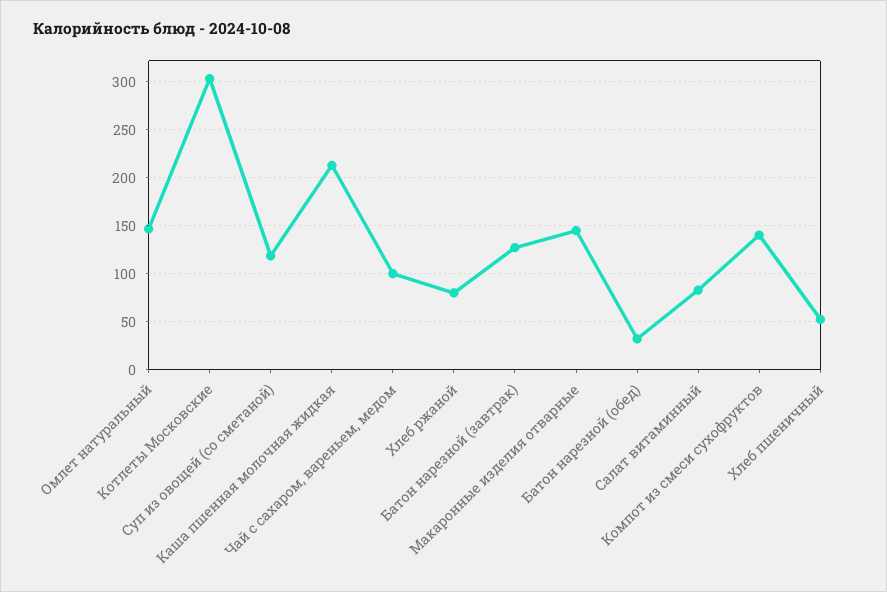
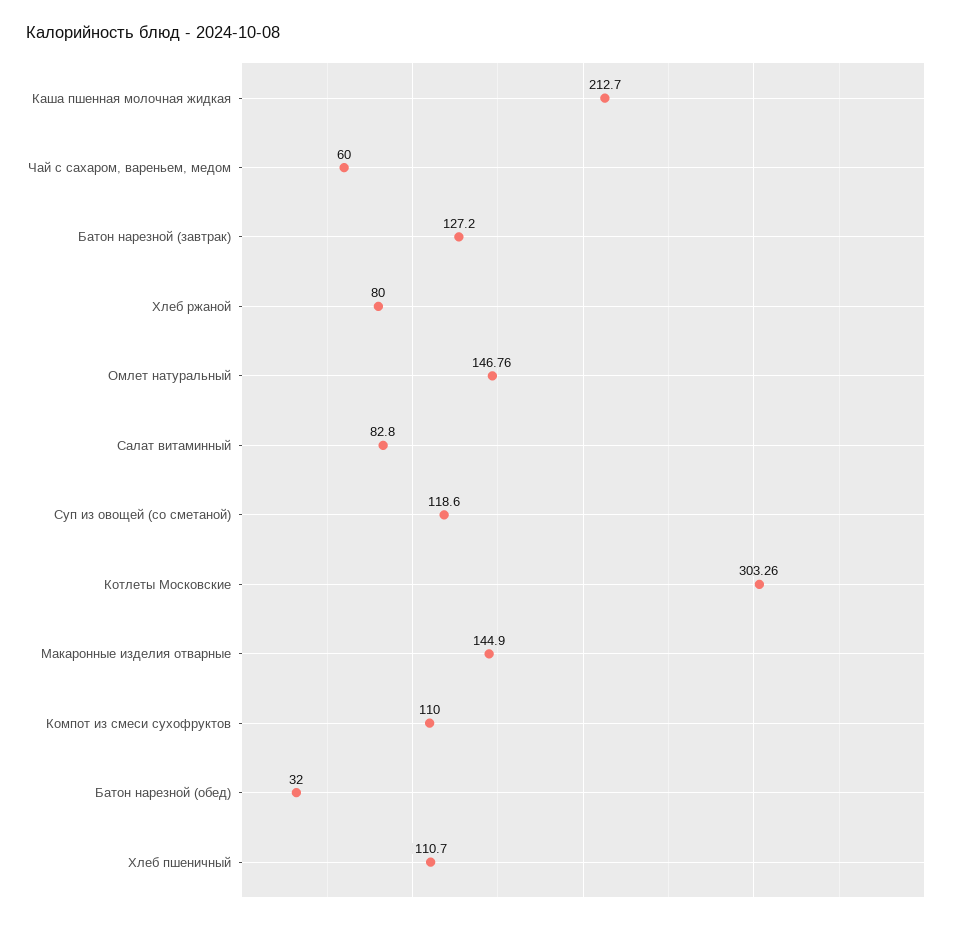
  {
    "Омлет натуральный": 146.76,
    "Котлеты Московские": 303.26,
    "Суп из овощей (со сметаной)": 118.6,
    "Каша пшенная молочная жидкая": 212.7,
-   "Чай с сахаром, вареньем, медом": 100,
+   "Чай с сахаром, вареньем, медом": 60,
    "Хлеб ржаной": 80,
    "Батон нарезной (завтрак)": 127.2,
    "Макаронные изделия отварные": 144.9,
    "Батон нарезной (обед)": 32,
    "Салат витаминный": 82.8,
-   "Компот из смеси сухофруктов": 140,
+   "Компот из смеси сухофруктов": 110,
-   "Хлеб пшеничный": 50
+   "Хлеб пшеничный": 110.7
  }

